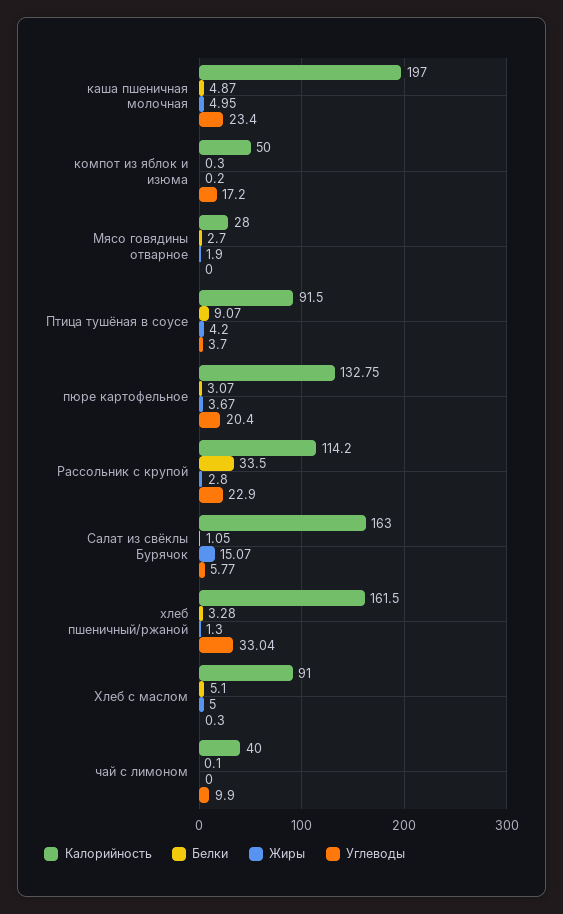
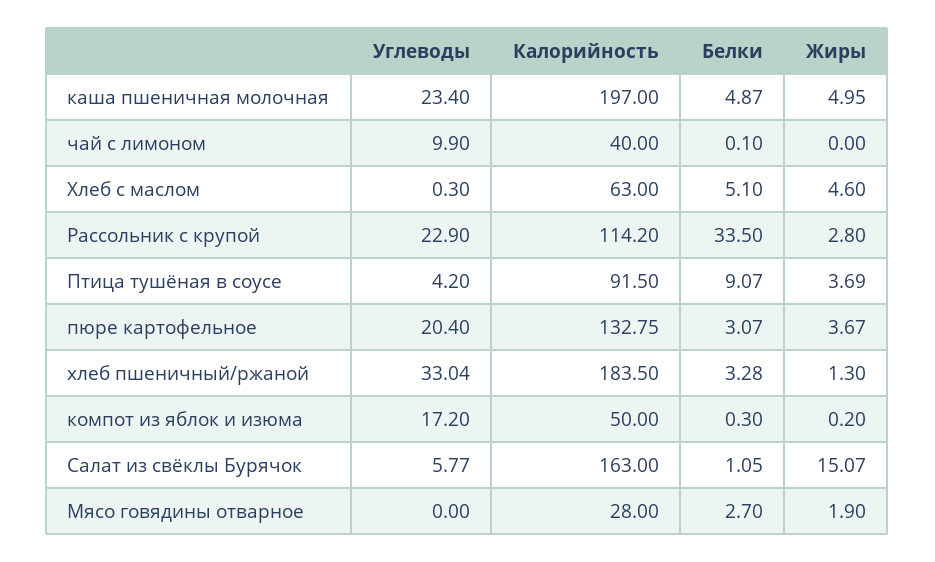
  {
    "Калорийность": {
      "каша пшеничная молочная": 197,
      "компот из яблок и изюма": 50,
      "Мясо говядины отварное": 28,
      "Птица тушёная в соусе": 91.5,
      "пюре картофельное": 132.75,
      "Рассольник с крупой": 114.2,
      "Салат из свёклы Бурячок": 163,
-     "хлеб пшеничный/ржаной": 161.5,
+     "хлеб пшеничный/ржаной": 183.5,
-     "Хлеб с маслом": 91,
+     "Хлеб с маслом": 63,
      "чай с лимоном": 40
    },
    "Белки": {
      "каша пшеничная молочная": 4.87,
      "компот из яблок и изюма": 0.3,
      "Мясо говядины отварное": 2.7,
      "Птица тушёная в соусе": 9.07,
      "пюре картофельное": 3.07,
      "Рассольник с крупой": 33.5,
      "Салат из свёклы Бурячок": 1.05,
      "хлеб пшеничный/ржаной": 3.28,
      "Хлеб с маслом": 5.1,
      "чай с лимоном": 0.1
    },
    "Жиры": {
      "каша пшеничная молочная": 4.95,
      "компот из яблок и изюма": 0.2,
      "Мясо говядины отварное": 1.9,
-     "Птица тушёная в соусе": 4.2,
+     "Птица тушёная в соусе": 3.69,
      "пюре картофельное": 3.67,
      "Рассольник с крупой": 2.8,
      "Салат из свёклы Бурячок": 15.07,
      "хлеб пшеничный/ржаной": 1.3,
-     "Хлеб с маслом": 5,
+     "Хлеб с маслом": 4.6,
      "чай с лимоном": 0
    },
    "Углеводы": {
      "каша пшеничная молочная": 23.4,
      "компот из яблок и изюма": 17.2,
      "Мясо говядины отварное": 0,
-     "Птица тушёная в соусе": 3.7,
+     "Птица тушёная в соусе": 4.2,
      "пюре картофельное": 20.4,
      "Рассольник с крупой": 22.9,
      "Салат из свёклы Бурячок": 5.77,
      "хлеб пшеничный/ржаной": 33.04,
      "Хлеб с маслом": 0.3,
      "чай с лимоном": 9.9
    }
  }

